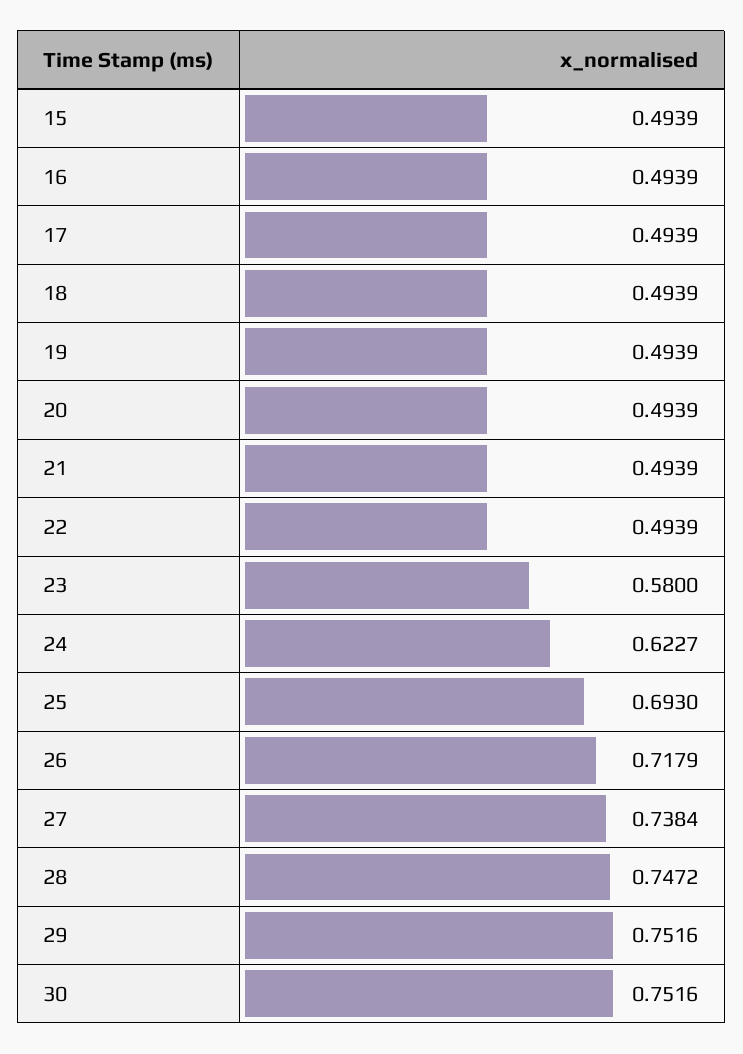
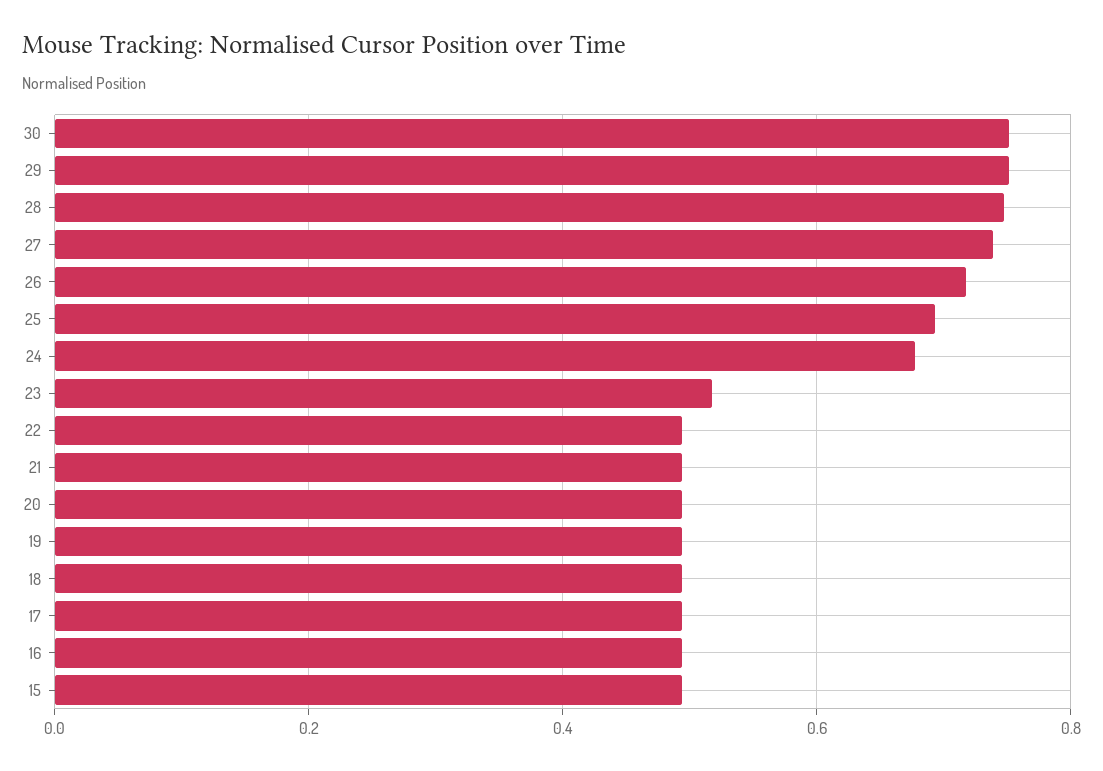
  {
    "15": 0.4939,
    "16": 0.4939,
    "17": 0.4939,
    "18": 0.4939,
    "19": 0.4939,
    "20": 0.4939,
    "21": 0.4939,
    "22": 0.4939,
-   "23": 0.58,
+   "23": 0.52,
-   "24": 0.6227,
+   "24": 0.68,
    "25": 0.693,
    "26": 0.7179,
    "27": 0.7384,
    "28": 0.7472,
    "29": 0.7516,
    "30": 0.7516
  }

